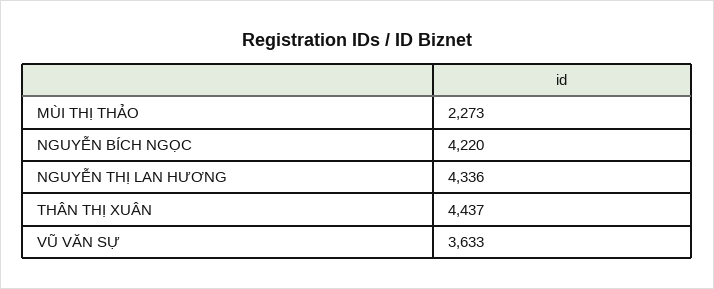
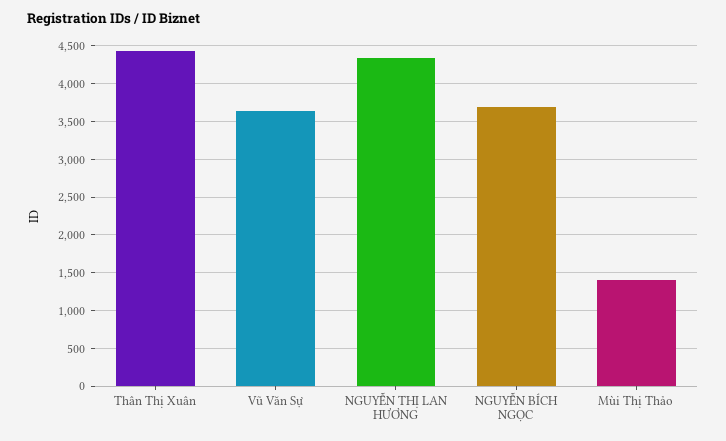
  {
-   "MÙI THỊ THẢO": 2273,
+   "MÙI THỊ THẢO": 1400,
-   "NGUYỄN BÍCH NGỌC": 4220,
+   "NGUYỄN BÍCH NGỌC": 3700,
    "NGUYỄN THỊ LAN HƯƠNG": 4336,
    "THÂN THỊ XUÂN": 4437,
    "VŨ VĂN SỰ": 3633
  }

